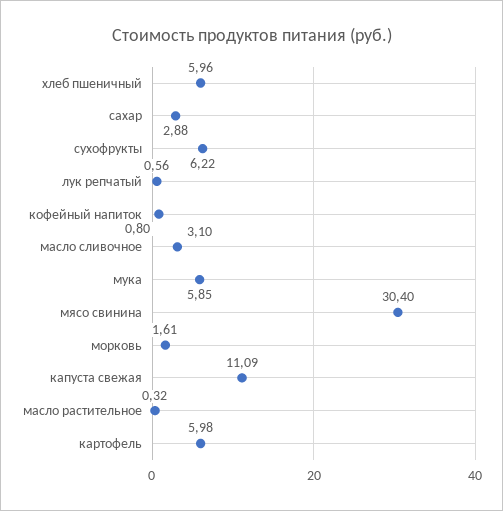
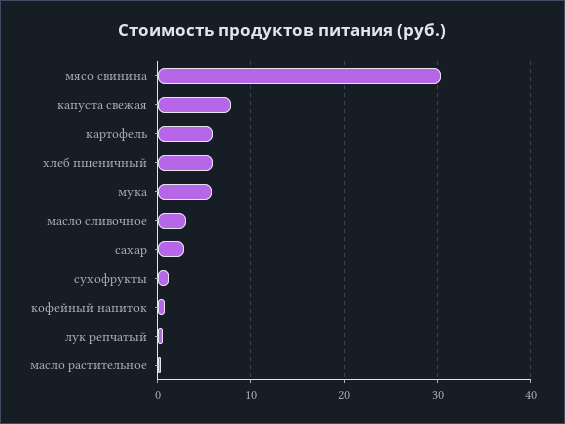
  {
    "хлеб пшеничный": 5.96,
    "сахар": 2.88,
-   "сухофрукты": 6.22,
+   "сухофрукты": 1,
    "лук репчатый": 0.56,
    "кофейный напиток": 0.8,
    "масло сливочное": 3.1,
    "мука": 5.85,
    "мясо свинина": 30.4,
-   "морковь": 1.61,
-   "капуста свежая": 11.09,
+   "капуста свежая": 8,
    "масло растительное": 0.32,
    "картофель": 5.98
  }

